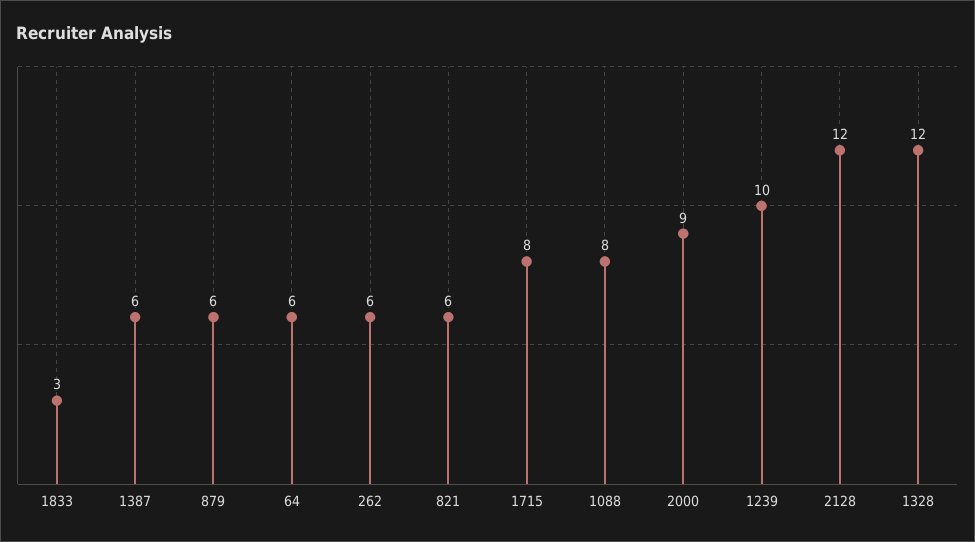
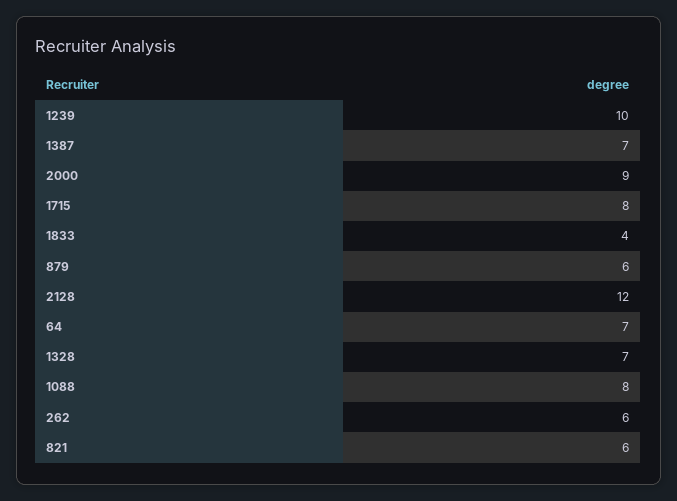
  {
-   "1833": 3,
+   "1833": 4,
-   "1387": 6,
+   "1387": 7,
    "879": 6,
-   "64": 6,
+   "64": 7,
    "262": 6,
    "821": 6,
    "1715": 8,
    "1088": 8,
    "2000": 9,
    "1239": 10,
    "2128": 12,
-   "1328": 12
+   "1328": 7
  }

